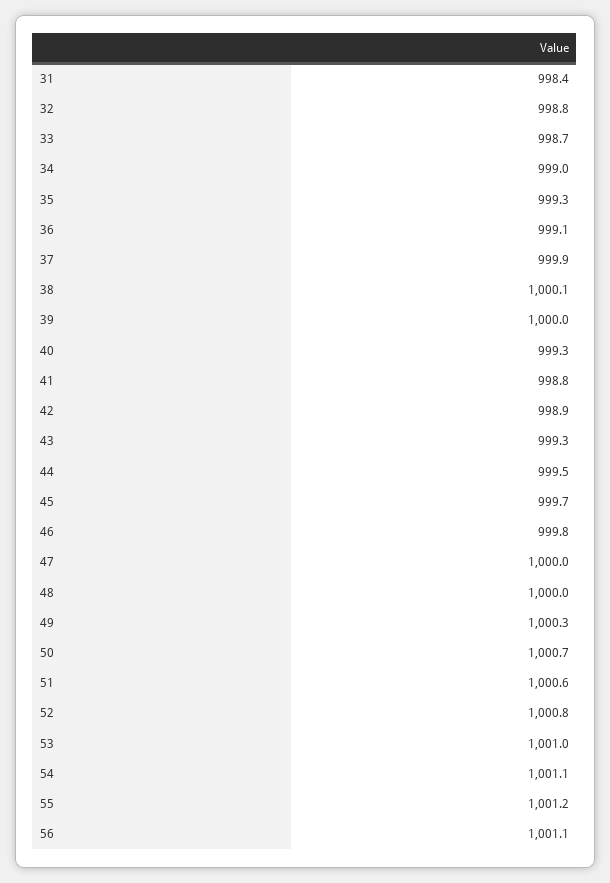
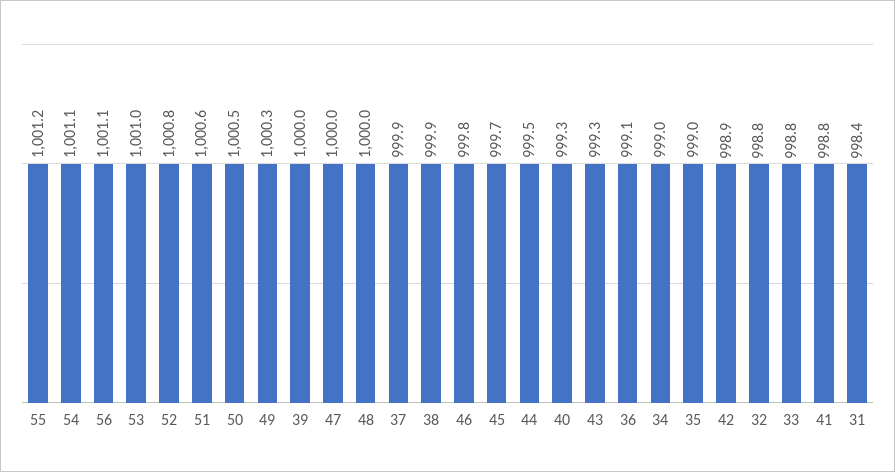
  {
    "31": 998.4,
    "32": 998.8,
-   "33": 998.7,
+   "33": 998.8,
    "34": 999,
-   "35": 999.3,
+   "35": 999,
    "36": 999.1,
    "37": 999.9,
-   "38": 1000.1,
+   "38": 999.9,
    "39": 1000,
    "40": 999.3,
    "41": 998.8,
    "42": 998.9,
    "43": 999.3,
    "44": 999.5,
    "45": 999.7,
    "46": 999.8,
    "47": 1000,
    "48": 1000,
    "49": 1000.3,
-   "50": 1000.7,
+   "50": 1000.5,
    "51": 1000.6,
    "52": 1000.8,
    "53": 1001,
    "54": 1001.1,
    "55": 1001.2,
    "56": 1001.1
  }

